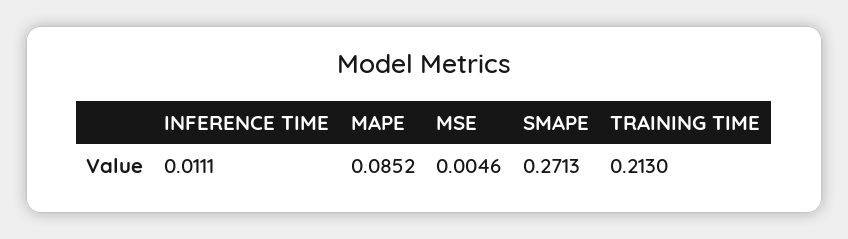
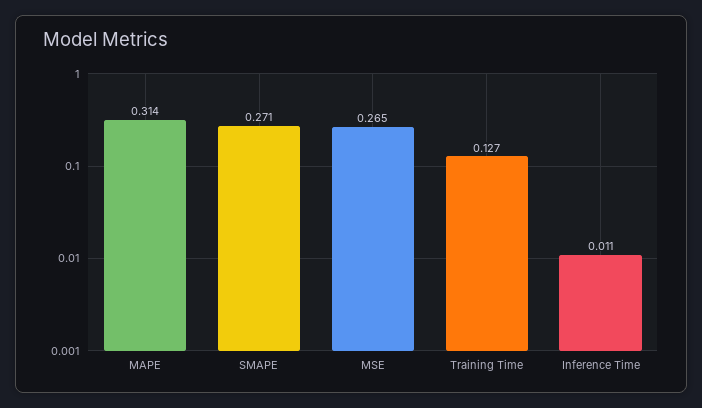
  {
    "INFERENCE TIME": 0.0111,
-   "MAPE": 0.0852,
+   "MAPE": 0.314,
-   "MSE": 0.0046,
+   "MSE": 0.265,
    "SMAPE": 0.2713,
-   "TRAINING TIME": 0.213
+   "TRAINING TIME": 0.127
  }

